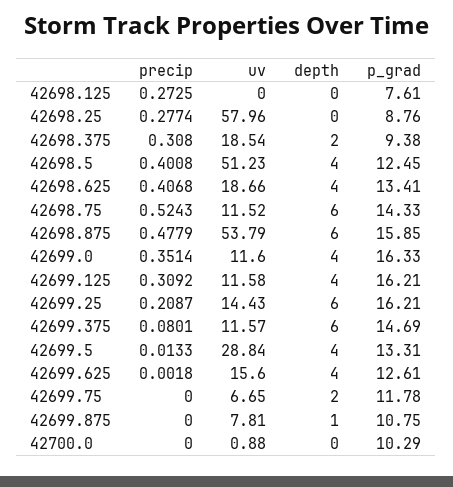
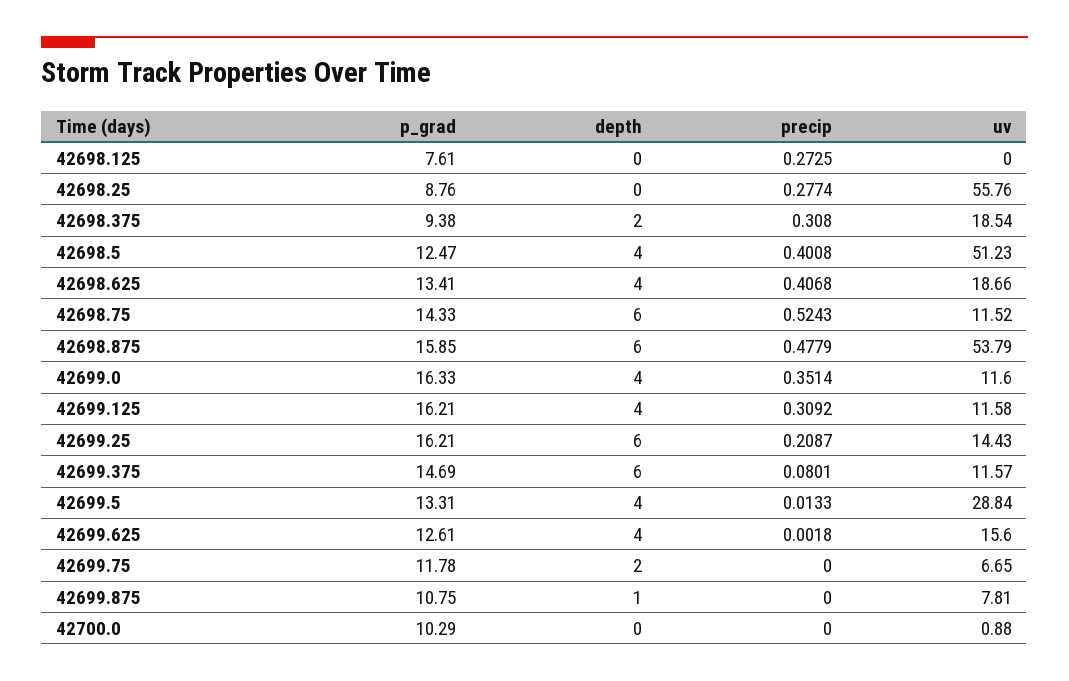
  {
    "precip": {
      "42698.125": 0.2725,
      "42698.25": 0.2774,
      "42698.375": 0.308,
      "42698.5": 0.4008,
      "42698.625": 0.4068,
      "42698.75": 0.5243,
      "42698.875": 0.4779,
      "42699.0": 0.3514,
      "42699.125": 0.3092,
      "42699.25": 0.2087,
      "42699.375": 0.0801,
      "42699.5": 0.0133,
      "42699.625": 0.0018,
      "42699.75": 0,
      "42699.875": 0,
      "42700.0": 0
    },
    "uv": {
      "42698.125": 0,
-     "42698.25": 57.96,
+     "42698.25": 55.76,
      "42698.375": 18.54,
      "42698.5": 51.23,
      "42698.625": 18.66,
      "42698.75": 11.52,
      "42698.875": 53.79,
      "42699.0": 11.6,
      "42699.125": 11.58,
      "42699.25": 14.43,
      "42699.375": 11.57,
      "42699.5": 28.84,
      "42699.625": 15.6,
      "42699.75": 6.65,
      "42699.875": 7.81,
      "42700.0": 0.88
    },
    "depth": {
      "42698.125": 0,
      "42698.25": 0,
      "42698.375": 2,
      "42698.5": 4,
      "42698.625": 4,
      "42698.75": 6,
      "42698.875": 6,
      "42699.0": 4,
      "42699.125": 4,
      "42699.25": 6,
      "42699.375": 6,
      "42699.5": 4,
      "42699.625": 4,
      "42699.75": 2,
      "42699.875": 1,
      "42700.0": 0
    },
    "p_grad": {
      "42698.125": 7.61,
      "42698.25": 8.76,
      "42698.375": 9.38,
-     "42698.5": 12.45,
+     "42698.5": 12.47,
      "42698.625": 13.41,
      "42698.75": 14.33,
      "42698.875": 15.85,
      "42699.0": 16.33,
      "42699.125": 16.21,
      "42699.25": 16.21,
      "42699.375": 14.69,
      "42699.5": 13.31,
      "42699.625": 12.61,
      "42699.75": 11.78,
      "42699.875": 10.75,
      "42700.0": 10.29
    }
  }

